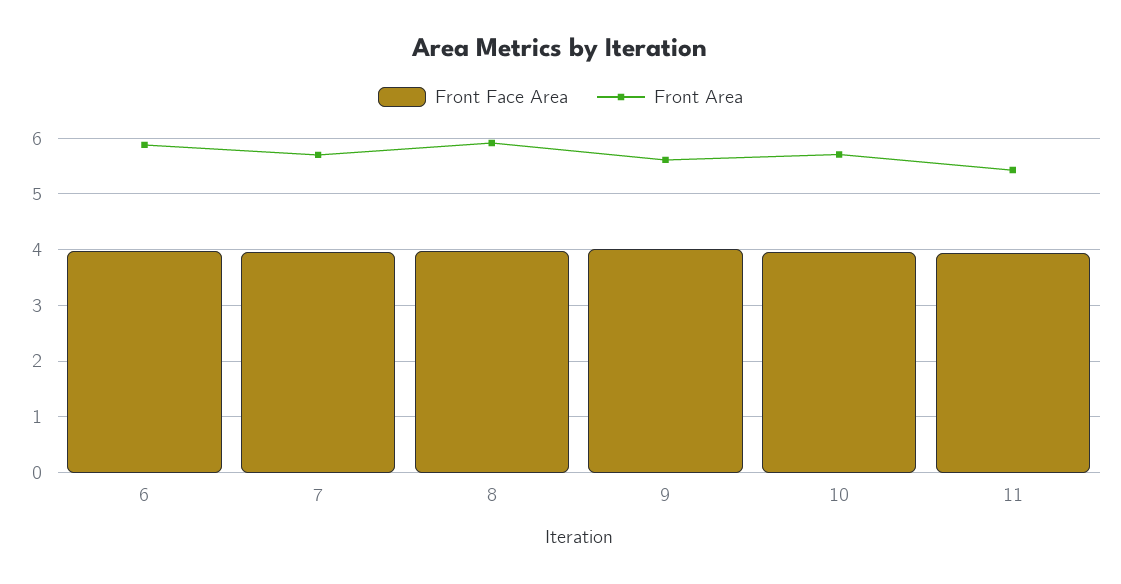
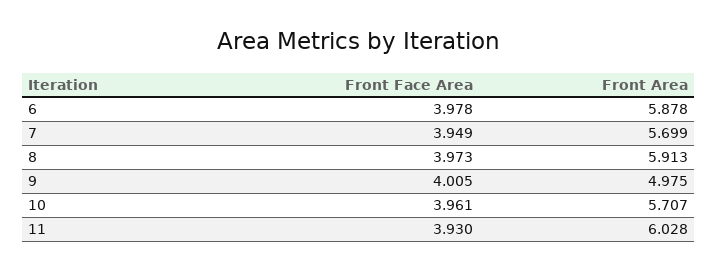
  {
    "Front Face Area": {
      "6": 3.978,
      "7": 3.949,
      "8": 3.973,
      "9": 4.005,
      "10": 3.961,
      "11": 3.93
    },
    "Front Area": {
      "6": 5.878,
      "7": 5.699,
      "8": 5.913,
-     "9": 5.6,
+     "9": 4.975,
      "10": 5.707,
-     "11": 5.4
+     "11": 6.028
    }
  }

